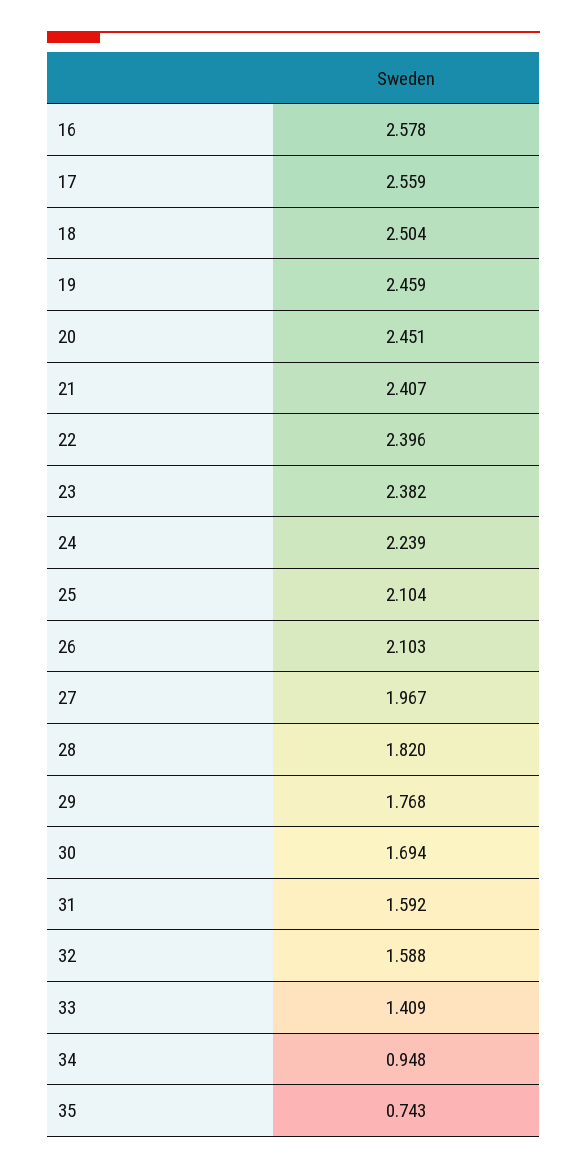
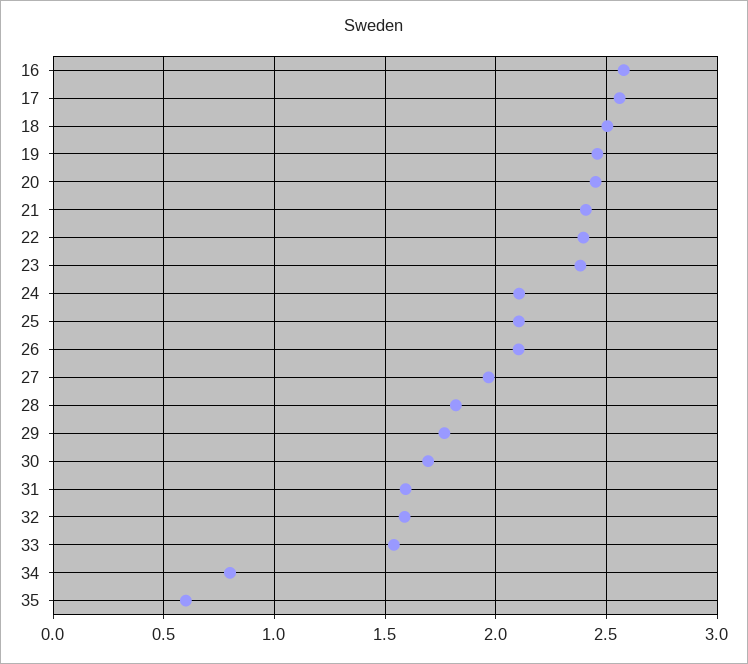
  {
    "16": 2.578,
    "17": 2.559,
    "18": 2.504,
    "19": 2.459,
    "20": 2.451,
    "21": 2.407,
    "22": 2.396,
    "23": 2.382,
-   "24": 2.239,
+   "24": 2.1,
    "25": 2.104,
    "26": 2.103,
    "27": 1.967,
    "28": 1.82,
    "29": 1.768,
    "30": 1.694,
    "31": 1.592,
    "32": 1.588,
-   "33": 1.409,
+   "33": 1.55,
-   "34": 0.948,
+   "34": 0.8,
-   "35": 0.743
+   "35": 0.6
  }

